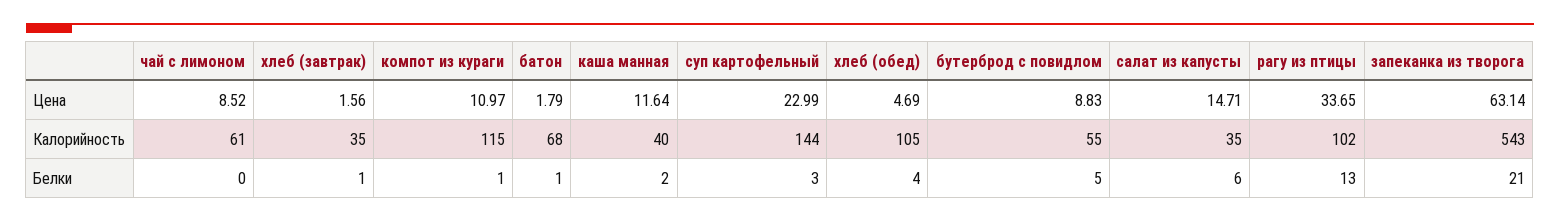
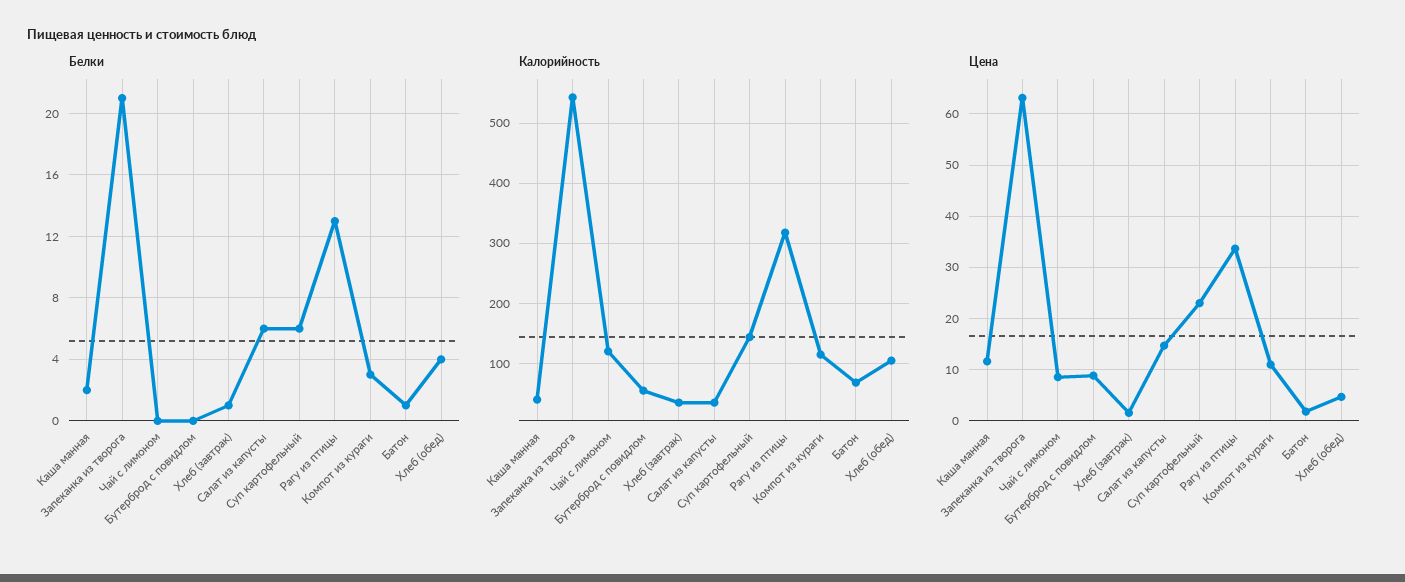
  {
    "Цена": {
      "чай с лимоном": 8.52,
      "хлеб (завтрак)": 1.56,
      "компот из кураги": 10.97,
      "батон": 1.79,
      "каша манная": 11.64,
      "суп картофельный": 22.99,
      "хлеб (обед)": 4.69,
      "бутерброд с повидлом": 8.83,
      "салат из капусты": 14.71,
      "рагу из птицы": 33.65,
      "запеканка из творога": 63.14
    },
    "Калорийность": {
-     "чай с лимоном": 61,
+     "чай с лимоном": 120,
      "хлеб (завтрак)": 35,
      "компот из кураги": 115,
      "батон": 68,
      "каша манная": 40,
      "суп картофельный": 144,
      "хлеб (обед)": 105,
      "бутерброд с повидлом": 55,
      "салат из капусты": 35,
-     "рагу из птицы": 102,
+     "рагу из птицы": 320,
      "запеканка из творога": 543
    },
    "Белки": {
      "чай с лимоном": 0,
      "хлеб (завтрак)": 1,
-     "компот из кураги": 1,
+     "компот из кураги": 3,
      "батон": 1,
      "каша манная": 2,
-     "суп картофельный": 3,
+     "суп картофельный": 6,
      "хлеб (обед)": 4,
-     "бутерброд с повидлом": 5,
+     "бутерброд с повидлом": 0,
      "салат из капусты": 6,
      "рагу из птицы": 13,
      "запеканка из творога": 21
    }
  }

